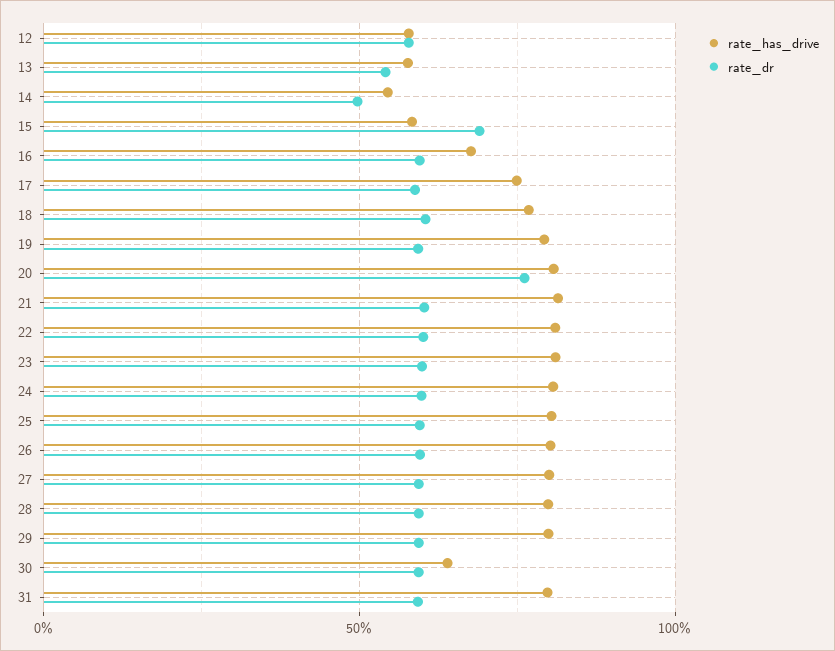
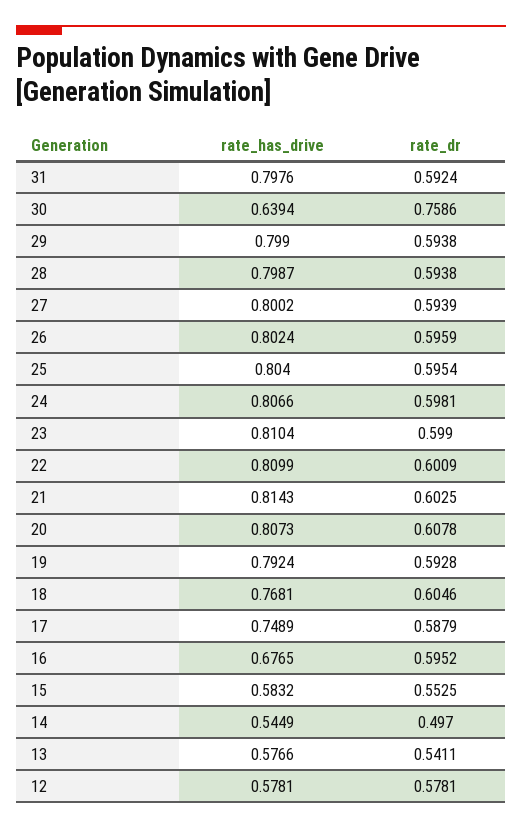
  {
    "rate_has_drive": {
      "12": 0.5781,
      "13": 0.5766,
      "14": 0.5449,
      "15": 0.5832,
      "16": 0.6765,
      "17": 0.7489,
      "18": 0.7681,
      "19": 0.7924,
      "20": 0.8073,
      "21": 0.8143,
      "22": 0.8099,
      "23": 0.8104,
      "24": 0.8066,
      "25": 0.804,
      "26": 0.8024,
      "27": 0.8002,
      "28": 0.7987,
      "29": 0.799,
      "30": 0.6394,
      "31": 0.7976
    },
    "rate_dr": {
      "12": 0.5781,
      "13": 0.5411,
      "14": 0.497,
-     "15": 0.7,
+     "15": 0.5525,
      "16": 0.5952,
      "17": 0.5879,
      "18": 0.6046,
      "19": 0.5928,
-     "20": 0.75,
+     "20": 0.6078,
      "21": 0.6025,
      "22": 0.6009,
      "23": 0.599,
      "24": 0.5981,
      "25": 0.5954,
      "26": 0.5959,
      "27": 0.5939,
      "28": 0.5938,
      "29": 0.5938,
-     "30": 0.6,
+     "30": 0.7586,
      "31": 0.5924
    }
  }

